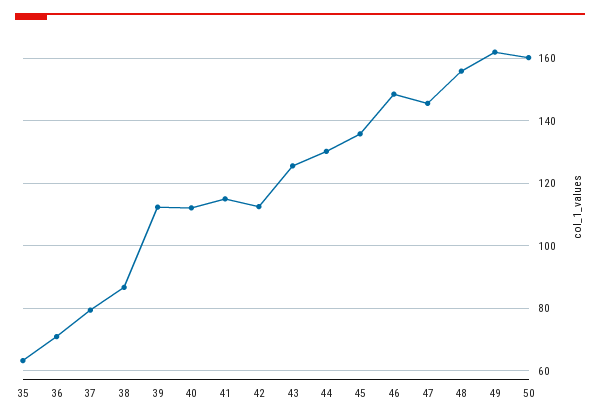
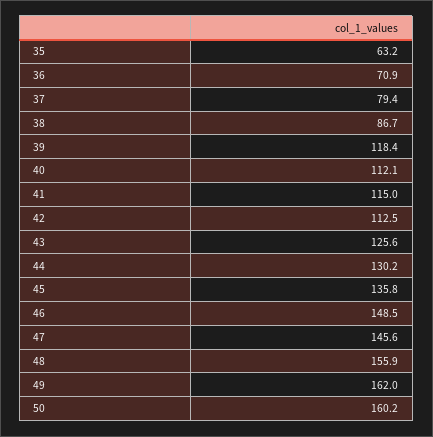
  {
    "35": 63.2,
    "36": 70.9,
    "37": 79.4,
    "38": 86.7,
-   "39": 112,
+   "39": 118.4,
    "40": 112.1,
    "41": 115,
    "42": 112.5,
    "43": 125.6,
    "44": 130.2,
    "45": 135.8,
    "46": 148.5,
    "47": 145.6,
    "48": 155.9,
    "49": 162,
    "50": 160.2
  }

